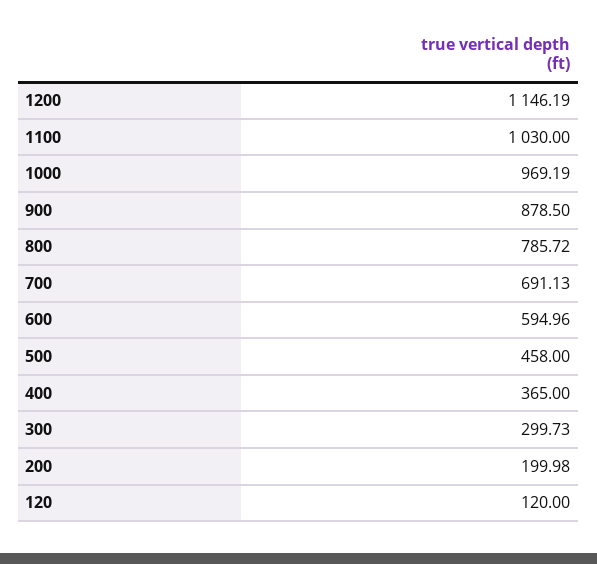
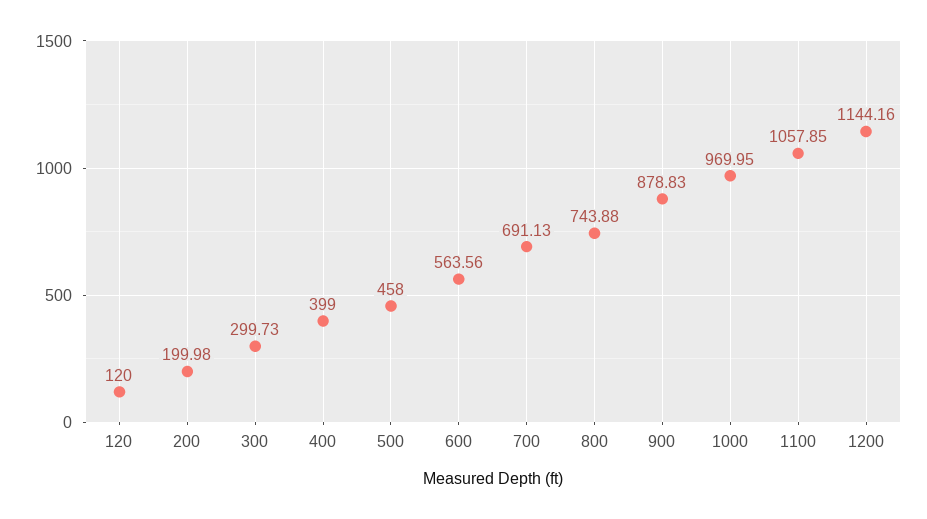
  {
-   "1200": 1146.19,
+   "1200": 1144.16,
-   "1100": 1030,
+   "1100": 1057.85,
-   "1000": 969.19,
+   "1000": 969.95,
-   "900": 878.5,
+   "900": 878.83,
-   "800": 785.72,
+   "800": 743.88,
    "700": 691.13,
-   "600": 594.96,
+   "600": 563.56,
    "500": 458,
-   "400": 365,
+   "400": 399,
    "300": 299.73,
    "200": 199.98,
    "120": 120
  }

